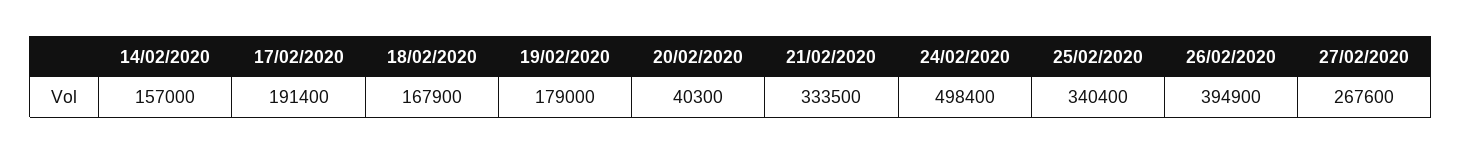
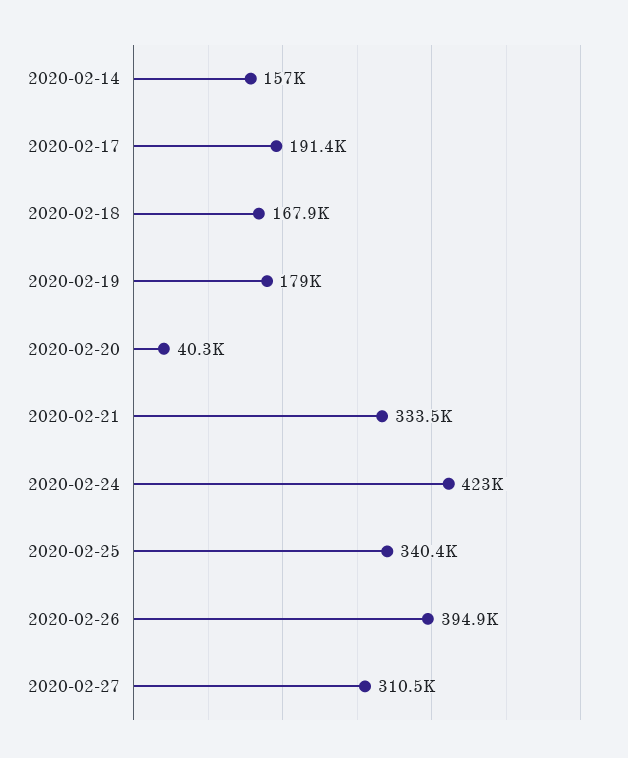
  {
    "14/02/2020": 157000,
    "17/02/2020": 191400,
    "18/02/2020": 167900,
    "19/02/2020": 179000,
    "20/02/2020": 40300,
    "21/02/2020": 333500,
-   "24/02/2020": 498400,
+   "24/02/2020": 423000,
    "25/02/2020": 340400,
    "26/02/2020": 394900,
-   "27/02/2020": 267600
+   "27/02/2020": 310500
  }

